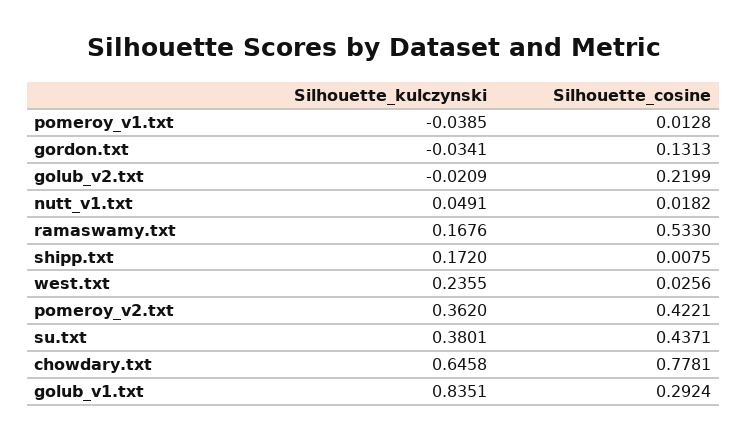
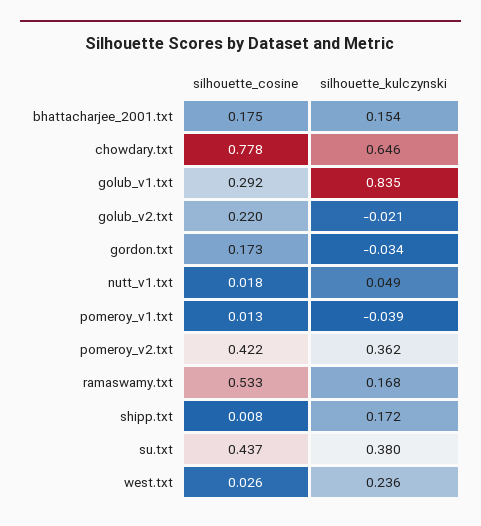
  {
    "Silhouette_kulczynski": {
      "pomeroy_v1.txt": -0.0385,
      "gordon.txt": -0.0341,
      "golub_v2.txt": -0.0209,
      "nutt_v1.txt": 0.0491,
      "ramaswamy.txt": 0.1676,
      "shipp.txt": 0.172,
      "west.txt": 0.2355,
      "pomeroy_v2.txt": 0.362,
      "su.txt": 0.3801,
      "chowdary.txt": 0.6458,
-     "golub_v1.txt": 0.8351
+     "golub_v1.txt": 0.8351,
+     "bhattacharjee_2001.txt": 0.154
    },
    "Silhouette_cosine": {
      "pomeroy_v1.txt": 0.0128,
-     "gordon.txt": 0.1313,
+     "gordon.txt": 0.173,
      "golub_v2.txt": 0.2199,
      "nutt_v1.txt": 0.0182,
      "ramaswamy.txt": 0.533,
      "shipp.txt": 0.0075,
      "west.txt": 0.0256,
      "pomeroy_v2.txt": 0.4221,
      "su.txt": 0.4371,
      "chowdary.txt": 0.7781,
-     "golub_v1.txt": 0.2924
+     "golub_v1.txt": 0.2924,
+     "bhattacharjee_2001.txt": 0.175
    }
  }

